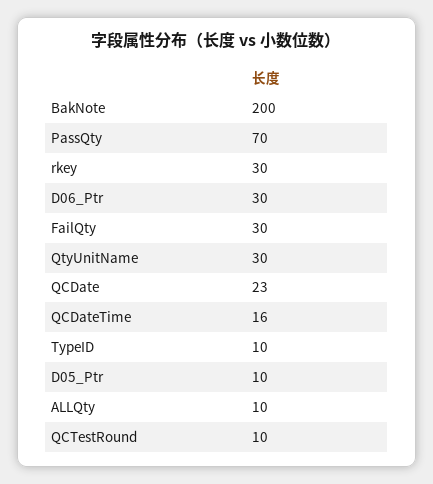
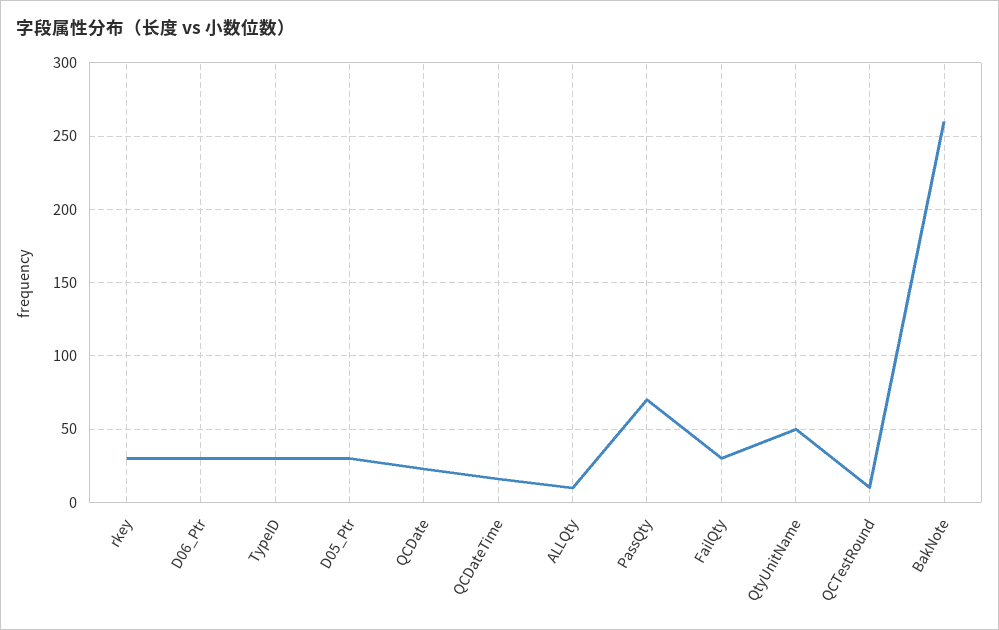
  {
-   "BakNote": 200,
+   "BakNote": 260,
    "PassQty": 70,
    "rkey": 30,
    "D06_Ptr": 30,
    "FailQty": 30,
-   "QtyUnitName": 30,
+   "QtyUnitName": 50,
    "QCDate": 23,
    "QCDateTime": 16,
-   "TypeID": 10,
+   "TypeID": 30,
-   "D05_Ptr": 10,
+   "D05_Ptr": 30,
    "ALLQty": 10,
    "QCTestRound": 10
  }

